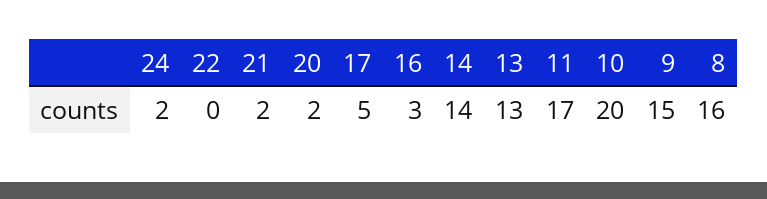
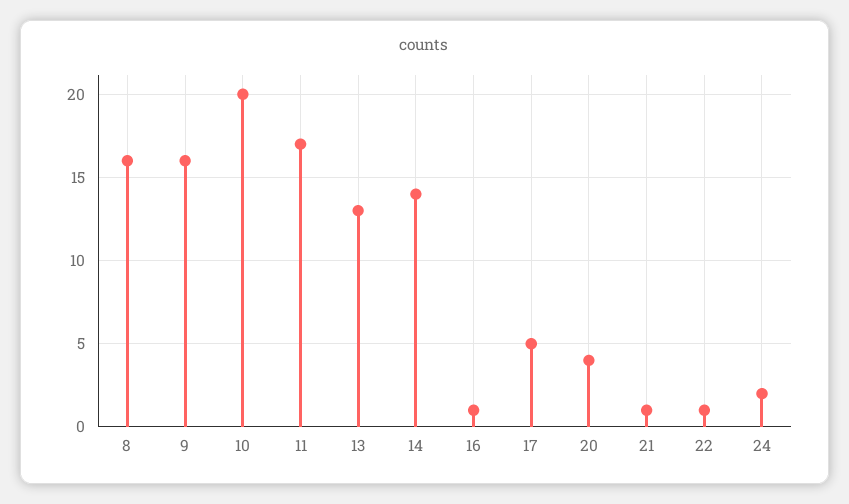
  {
    "24": 2,
-   "22": 0,
+   "22": 1,
-   "21": 2,
+   "21": 1,
-   "20": 2,
+   "20": 4,
    "17": 5,
-   "16": 3,
+   "16": 1,
    "14": 14,
    "13": 13,
    "11": 17,
    "10": 20,
-   "9": 15,
+   "9": 16,
    "8": 16
  }

